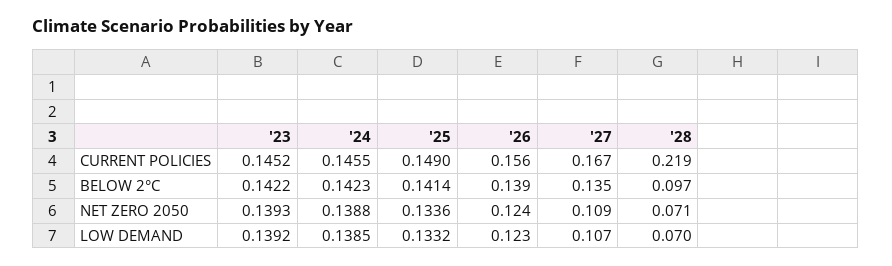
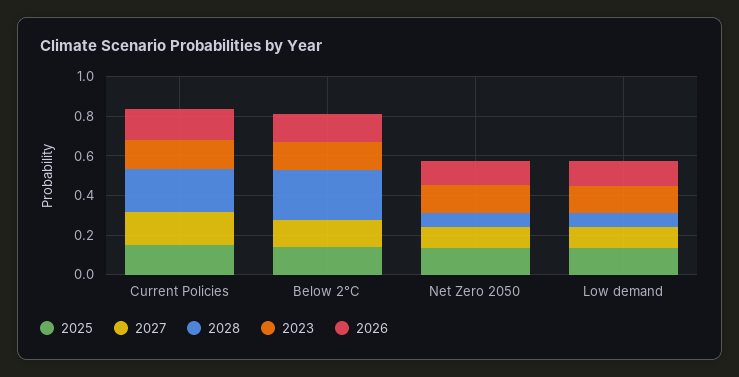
  {
    "'23": {
      "CURRENT POLICIES": 0.1452,
      "BELOW 2°C": 0.1422,
      "NET ZERO 2050": 0.1393,
      "LOW DEMAND": 0.1392
    },
-   "'24": {
-     "CURRENT POLICIES": 0.1455,
-     "BELOW 2°C": 0.1423,
-     "NET ZERO 2050": 0.1388,
-     "LOW DEMAND": 0.1385
-   },
    "'25": {
      "CURRENT POLICIES": 0.149,
      "BELOW 2°C": 0.1414,
      "NET ZERO 2050": 0.1336,
      "LOW DEMAND": 0.1332
    },
    "'26": {
      "CURRENT POLICIES": 0.156,
      "BELOW 2°C": 0.139,
      "NET ZERO 2050": 0.124,
      "LOW DEMAND": 0.123
    },
    "'27": {
      "CURRENT POLICIES": 0.167,
      "BELOW 2°C": 0.135,
      "NET ZERO 2050": 0.109,
      "LOW DEMAND": 0.107
    },
    "'28": {
      "CURRENT POLICIES": 0.219,
-     "BELOW 2°C": 0.097,
+     "BELOW 2°C": 0.25,
      "NET ZERO 2050": 0.071,
      "LOW DEMAND": 0.07
    }
  }

